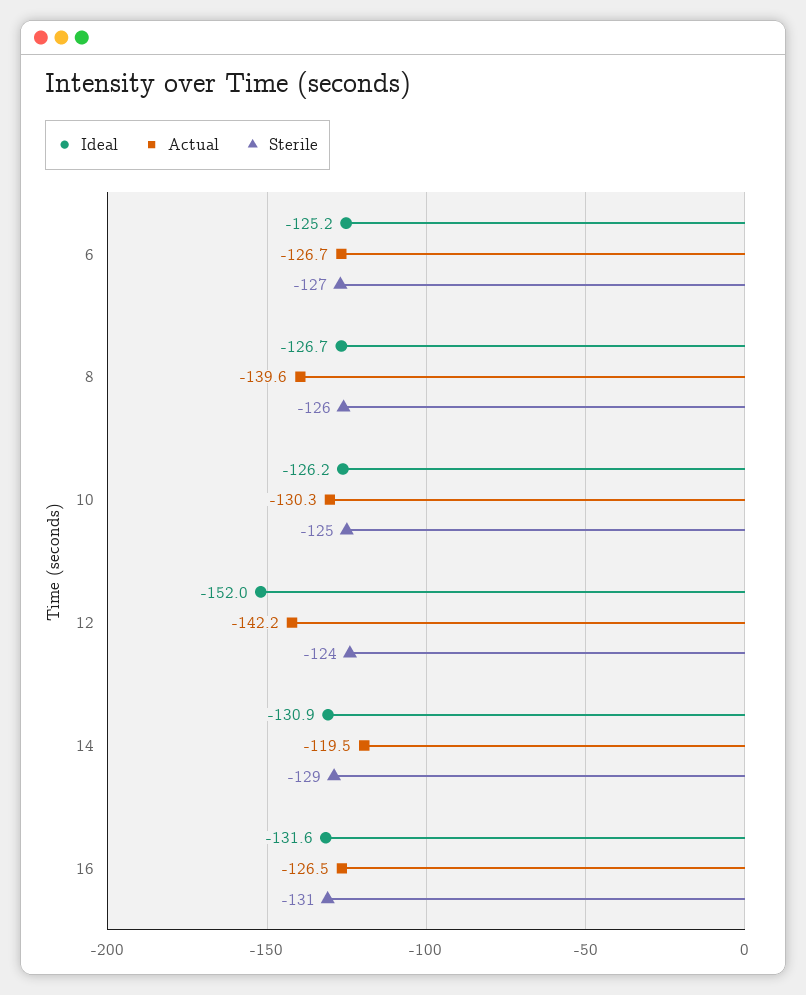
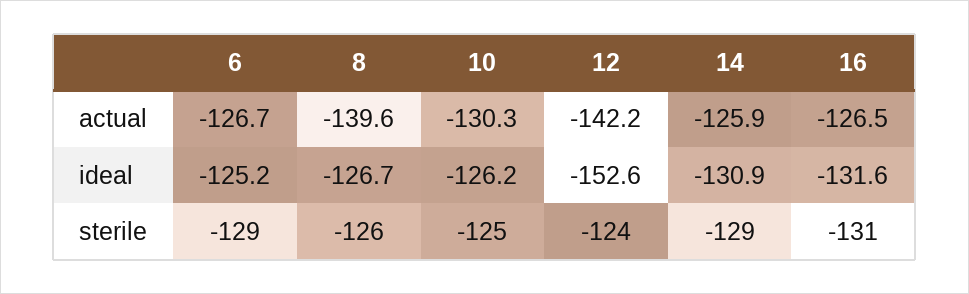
  {
    "Ideal": {
      "6": -125.2,
      "8": -126.7,
      "10": -126.2,
-     "12": -152,
+     "12": -152.6,
      "14": -130.9,
      "16": -131.6
    },
    "Actual": {
      "6": -126.7,
      "8": -139.6,
      "10": -130.3,
      "12": -142.2,
-     "14": -119.5,
+     "14": -125.9,
      "16": -126.5
    },
    "Sterile": {
-     "6": -127,
+     "6": -129,
      "8": -126,
      "10": -125,
      "12": -124,
      "14": -129,
      "16": -131
    }
  }

